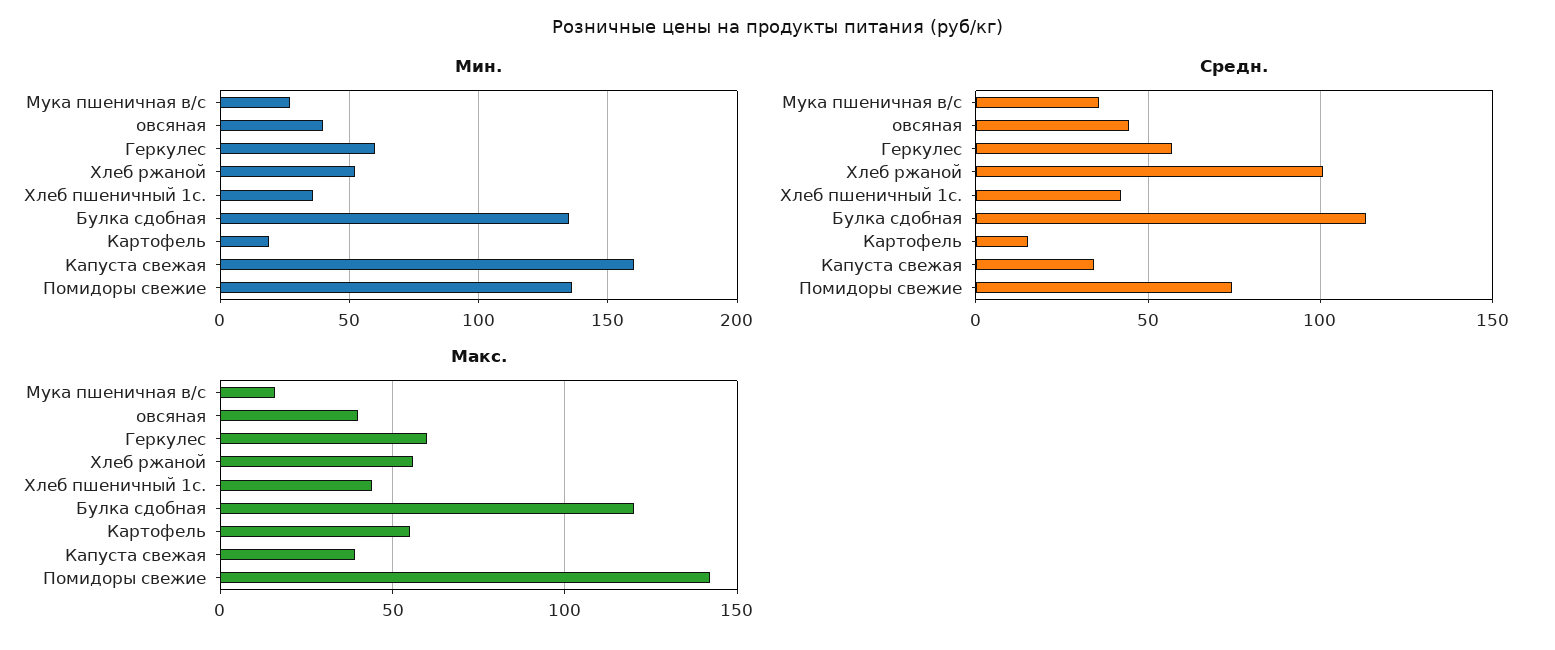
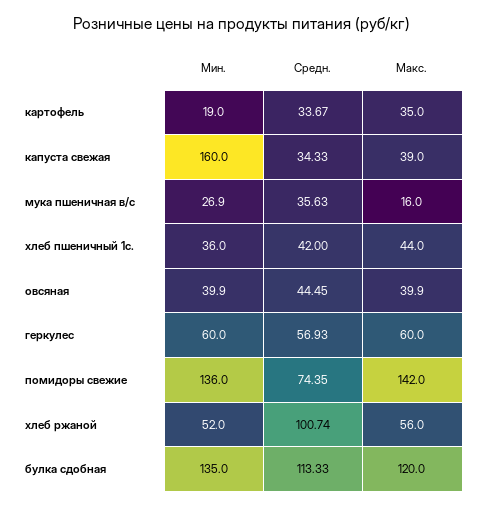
  {
    "Мин.": {
      "Мука пшеничная в/с": 26.9,
      "овсяная": 39.9,
      "Геркулес": 60,
      "Хлеб ржаной": 52,
      "Хлеб пшеничный 1с.": 36,
      "Булка сдобная": 135,
      "Картофель": 19,
      "Капуста свежая": 160,
      "Помидоры свежие": 136
    },
    "Средн.": {
      "Мука пшеничная в/с": 35.63,
      "овсяная": 44.45,
      "Геркулес": 56.93,
      "Хлеб ржаной": 100.74,
      "Хлеб пшеничный 1с.": 42,
      "Булка сдобная": 113.33,
-     "Картофель": 15,
+     "Картофель": 33.67,
      "Капуста свежая": 34.33,
      "Помидоры свежие": 74.35
    },
    "Макс.": {
      "Мука пшеничная в/с": 16,
      "овсяная": 39.9,
      "Геркулес": 60,
      "Хлеб ржаной": 56,
      "Хлеб пшеничный 1с.": 44,
      "Булка сдобная": 120,
-     "Картофель": 55,
+     "Картофель": 35,
      "Капуста свежая": 39,
      "Помидоры свежие": 142
    }
  }

